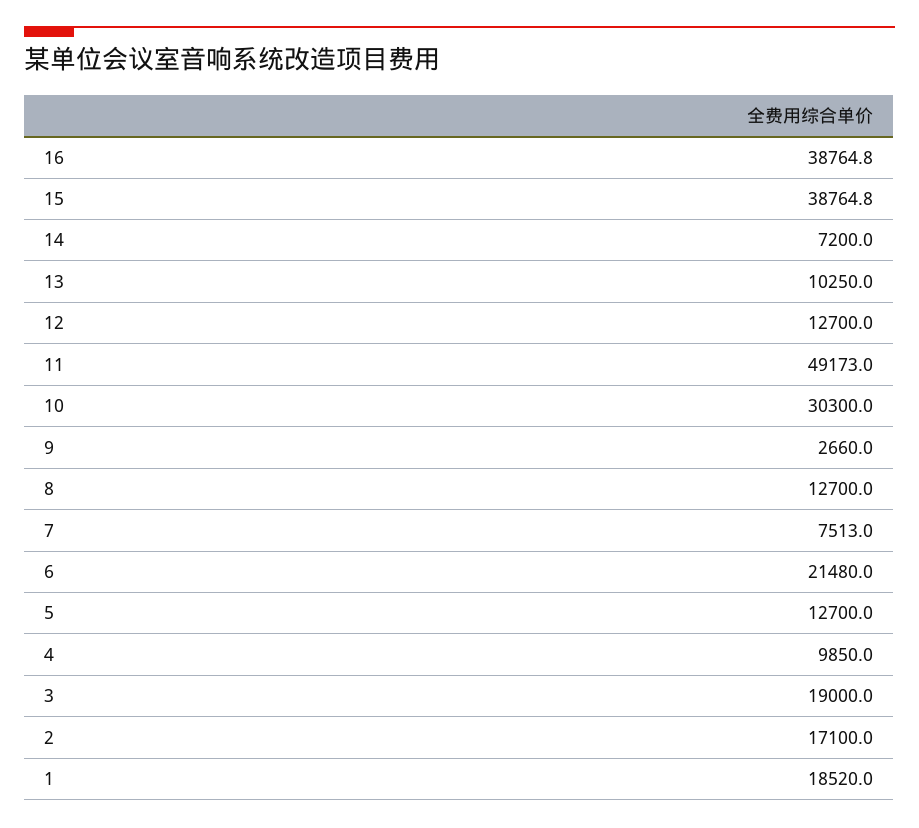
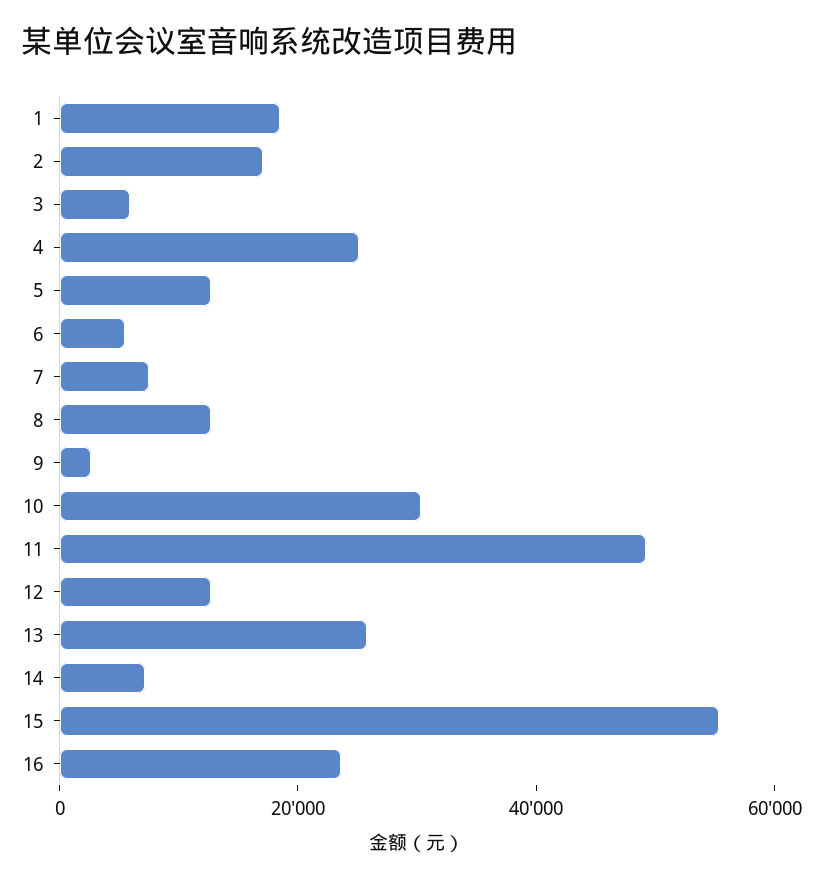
  {
-   "16": 38764.8,
+   "16": 25000,
-   "15": 38764.8,
+   "15": 55000,
    "14": 7200,
-   "13": 10250,
+   "13": 25000,
    "12": 12700,
    "11": 49173,
    "10": 30300,
    "9": 2660,
    "8": 12700,
    "7": 7513,
-   "6": 21480,
+   "6": 5000,
    "5": 12700,
-   "4": 9850,
+   "4": 25000,
-   "3": 19000,
+   "3": 5000,
    "2": 17100,
    "1": 18520
  }

